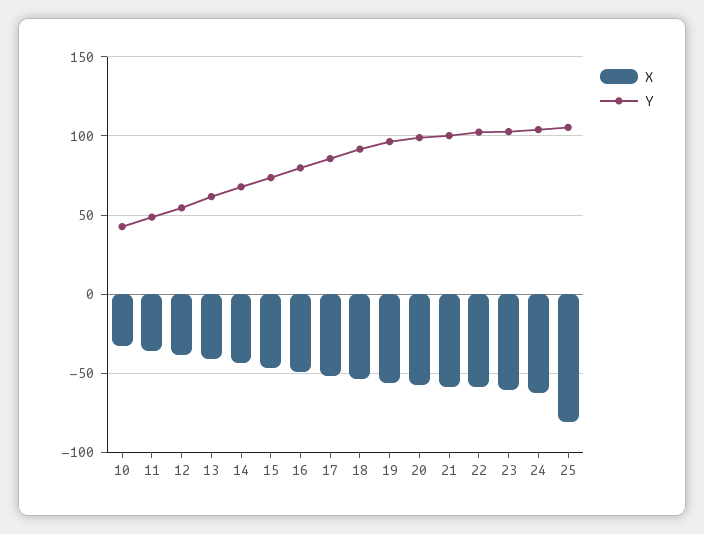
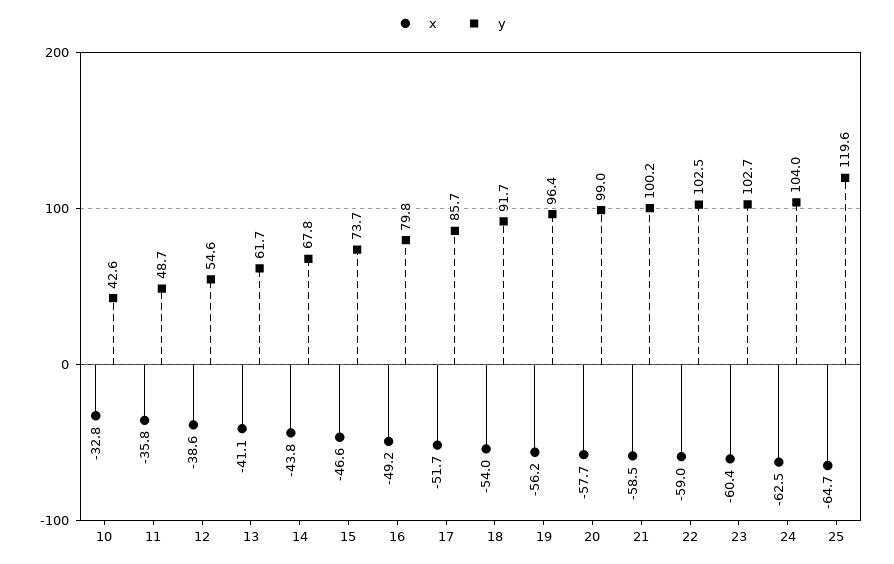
  {
    "X": {
      "10": -32.8,
      "11": -35.8,
      "12": -38.6,
      "13": -41.1,
      "14": -43.8,
      "15": -46.6,
      "16": -49.2,
      "17": -51.7,
      "18": -54,
      "19": -56.2,
      "20": -57.7,
      "21": -58.5,
      "22": -59,
      "23": -60.4,
      "24": -62.5,
-     "25": -80
+     "25": -64.7
    },
    "Y": {
      "10": 42.6,
      "11": 48.7,
      "12": 54.6,
      "13": 61.7,
      "14": 67.8,
      "15": 73.7,
      "16": 79.8,
      "17": 85.7,
      "18": 91.7,
      "19": 96.4,
      "20": 99,
      "21": 100.2,
      "22": 102.5,
      "23": 102.7,
      "24": 104,
-     "25": 105
+     "25": 119.6
    }
  }

